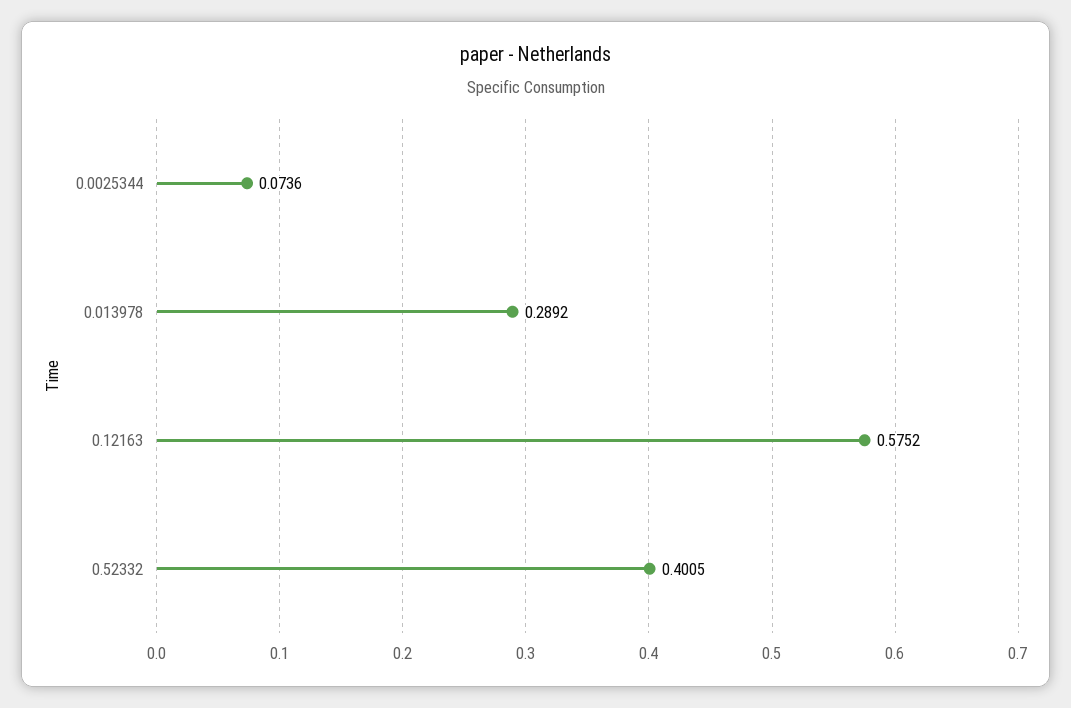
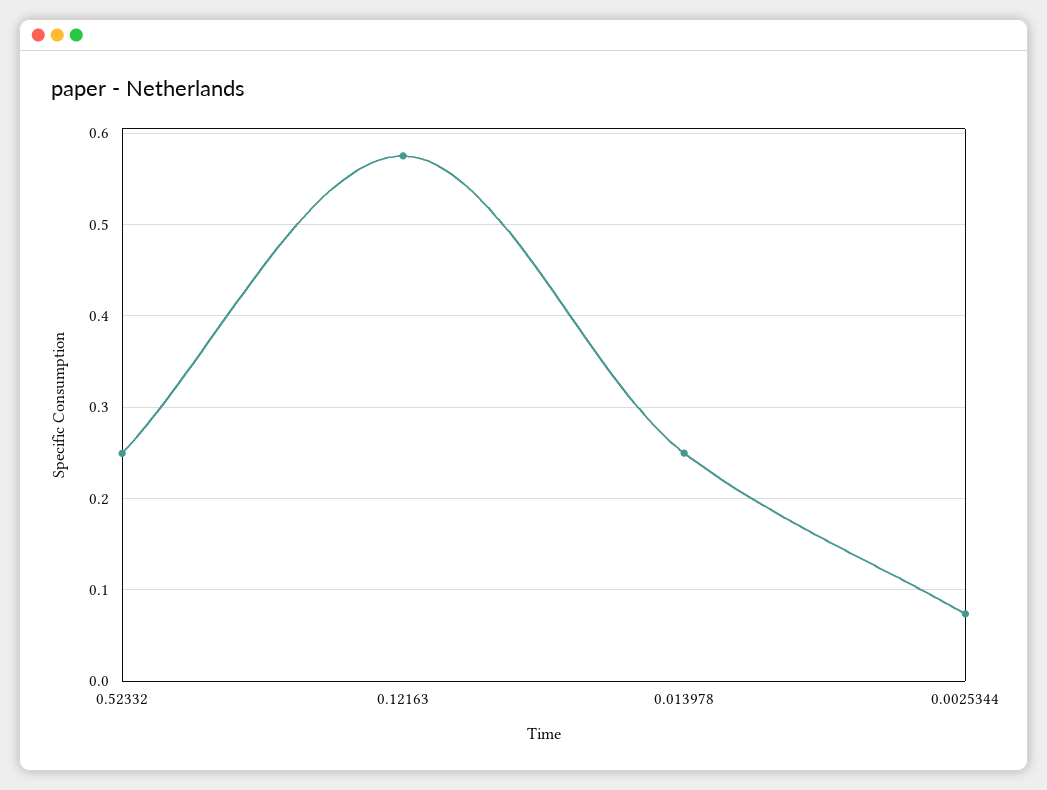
  {
    "0.0025344": 0.0736,
-   "0.013978": 0.2892,
+   "0.013978": 0.25,
    "0.12163": 0.5752,
-   "0.52332": 0.4005
+   "0.52332": 0.25
  }

